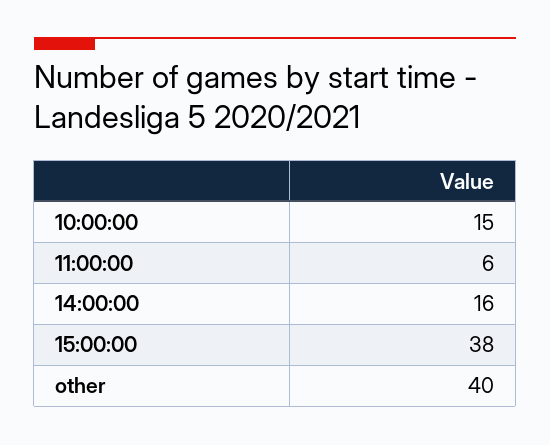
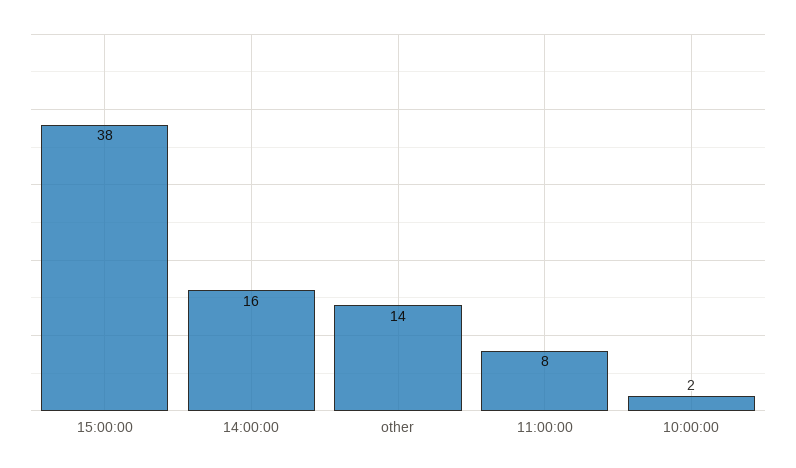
  {
-   "10:00:00": 15,
+   "10:00:00": 2,
-   "11:00:00": 6,
+   "11:00:00": 8,
    "14:00:00": 16,
    "15:00:00": 38,
-   "other": 40
+   "other": 14
  }

